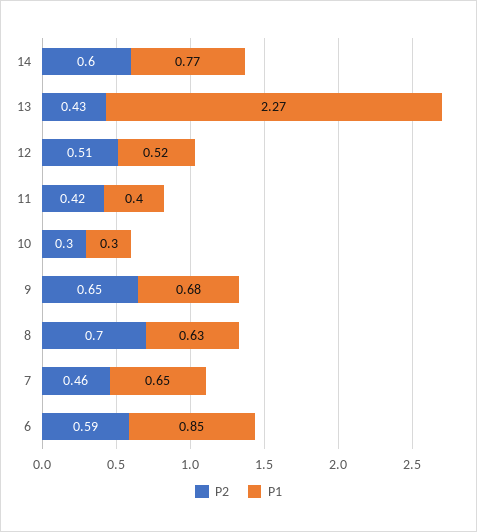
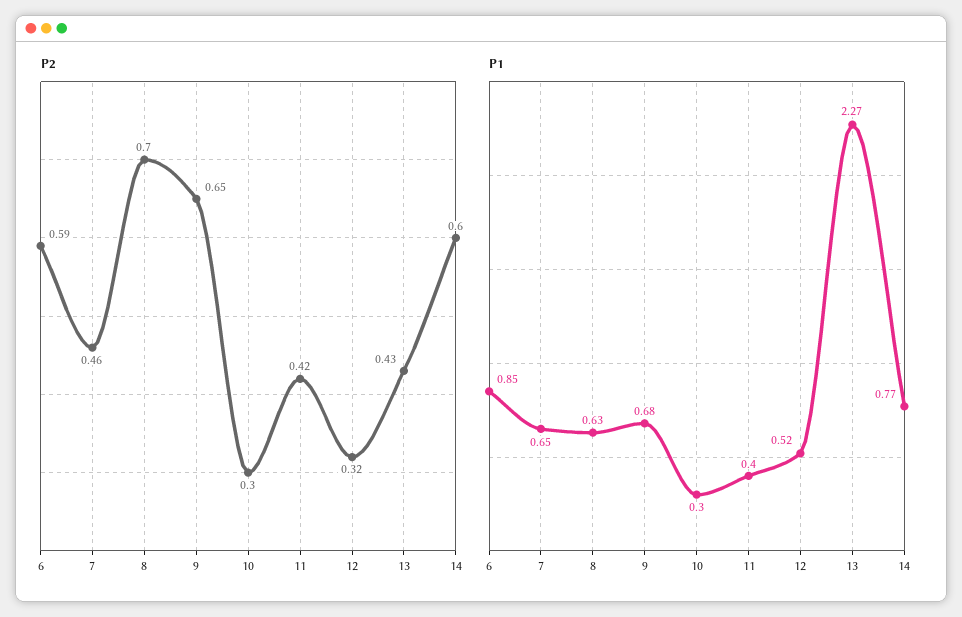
  {
    "P2": {
      "14": 0.6,
      "13": 0.43,
-     "12": 0.51,
+     "12": 0.32,
      "11": 0.42,
      "10": 0.3,
      "9": 0.65,
      "8": 0.7,
      "7": 0.46,
      "6": 0.59
    },
    "P1": {
      "14": 0.77,
      "13": 2.27,
      "12": 0.52,
      "11": 0.4,
      "10": 0.3,
      "9": 0.68,
      "8": 0.63,
      "7": 0.65,
      "6": 0.85
    }
  }

